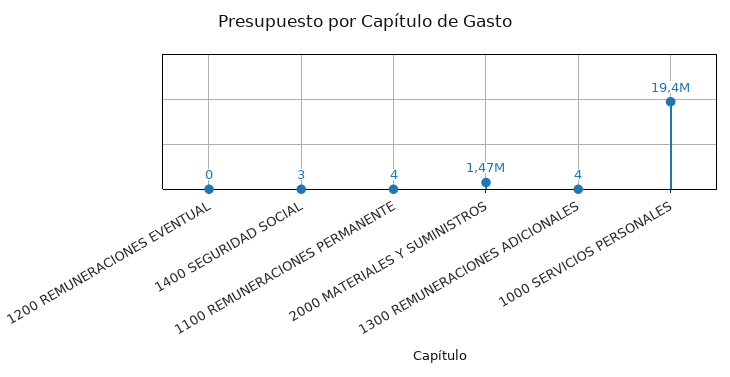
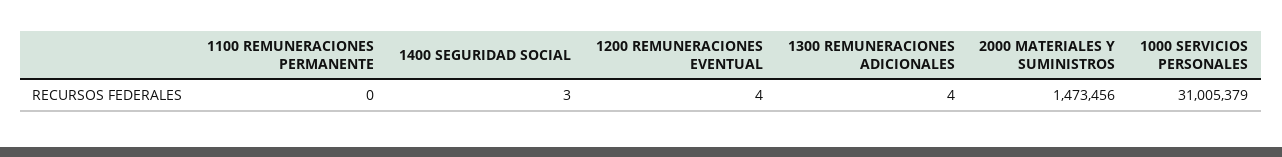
  {
-   "1200 REMUNERACIONES EVENTUAL": 0,
+   "1200 REMUNERACIONES EVENTUAL": 4,
    "1400 SEGURIDAD SOCIAL": 3,
-   "1100 REMUNERACIONES PERMANENTE": 4,
+   "1100 REMUNERACIONES PERMANENTE": 0,
    "2000 MATERIALES Y SUMINISTROS": 1473456,
    "1300 REMUNERACIONES ADICIONALES": 4,
-   "1000 SERVICIOS PERSONALES": 19400000
+   "1000 SERVICIOS PERSONALES": 31005379
  }

